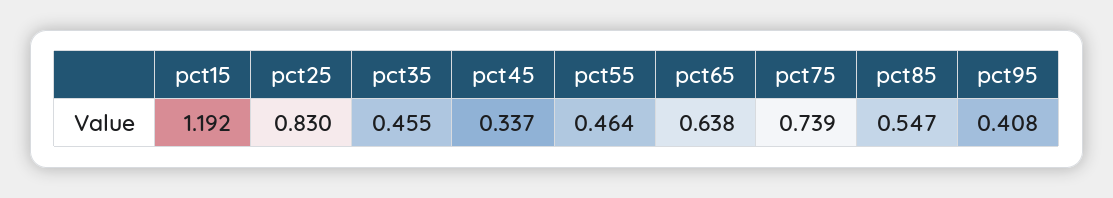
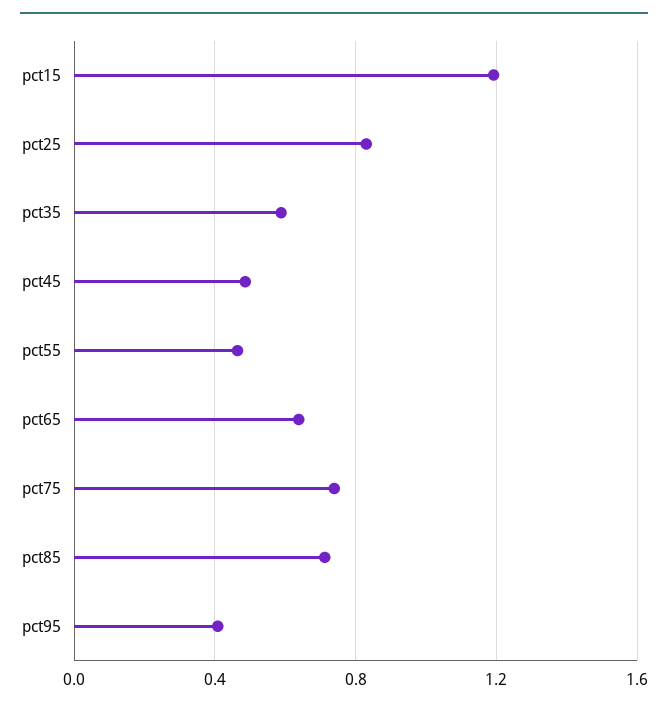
  {
    "pct15": 1.192,
    "pct25": 0.83,
-   "pct35": 0.455,
+   "pct35": 0.6,
-   "pct45": 0.337,
+   "pct45": 0.5,
    "pct55": 0.464,
    "pct65": 0.638,
    "pct75": 0.739,
-   "pct85": 0.547,
+   "pct85": 0.7,
    "pct95": 0.408
  }

